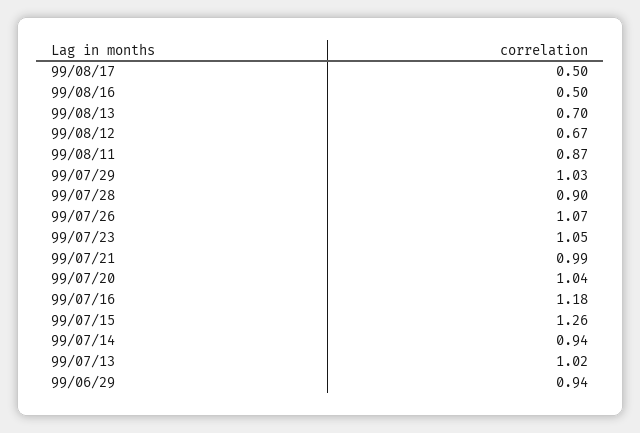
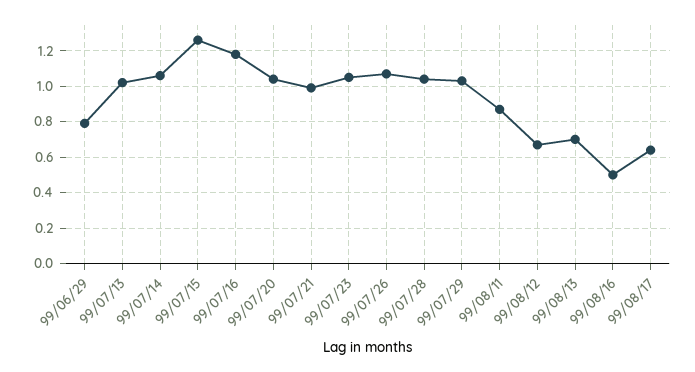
  {
-   "99/08/17": 0.5,
+   "99/08/17": 0.65,
    "99/08/16": 0.5,
    "99/08/13": 0.7,
    "99/08/12": 0.67,
    "99/08/11": 0.87,
    "99/07/29": 1.03,
-   "99/07/28": 0.9,
+   "99/07/28": 1.05,
    "99/07/26": 1.07,
    "99/07/23": 1.05,
    "99/07/21": 0.99,
    "99/07/20": 1.04,
    "99/07/16": 1.18,
    "99/07/15": 1.26,
-   "99/07/14": 0.94,
+   "99/07/14": 1.05,
    "99/07/13": 1.02,
-   "99/06/29": 0.94
+   "99/06/29": 0.8
  }

